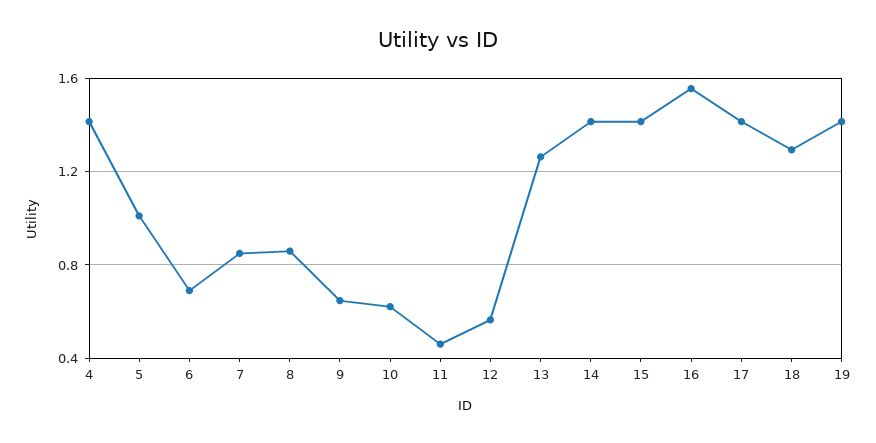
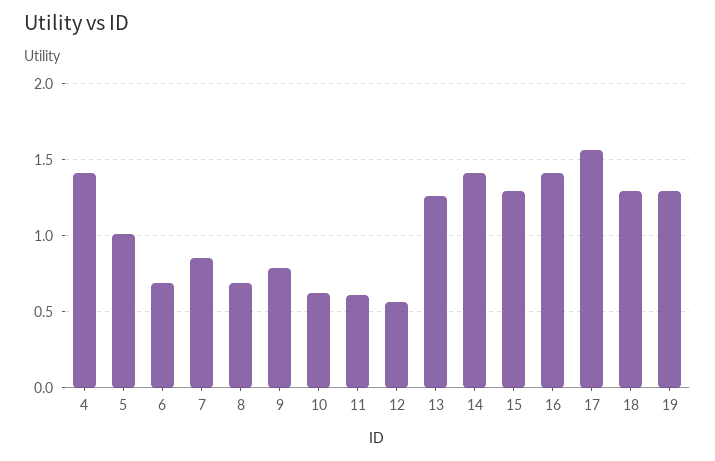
  {
    "4": 1.4,
    "5": 1,
    "6": 0.7,
    "7": 0.85,
-   "8": 0.85,
+   "8": 0.7,
-   "9": 0.65,
+   "9": 0.8,
    "10": 0.6,
-   "11": 0.45,
+   "11": 0.6,
    "12": 0.55,
    "13": 1.25,
    "14": 1.4,
-   "15": 1.4,
+   "15": 1.3,
-   "16": 1.55,
+   "16": 1.4,
-   "17": 1.4,
+   "17": 1.55,
    "18": 1.3,
-   "19": 1.4
+   "19": 1.3
  }

